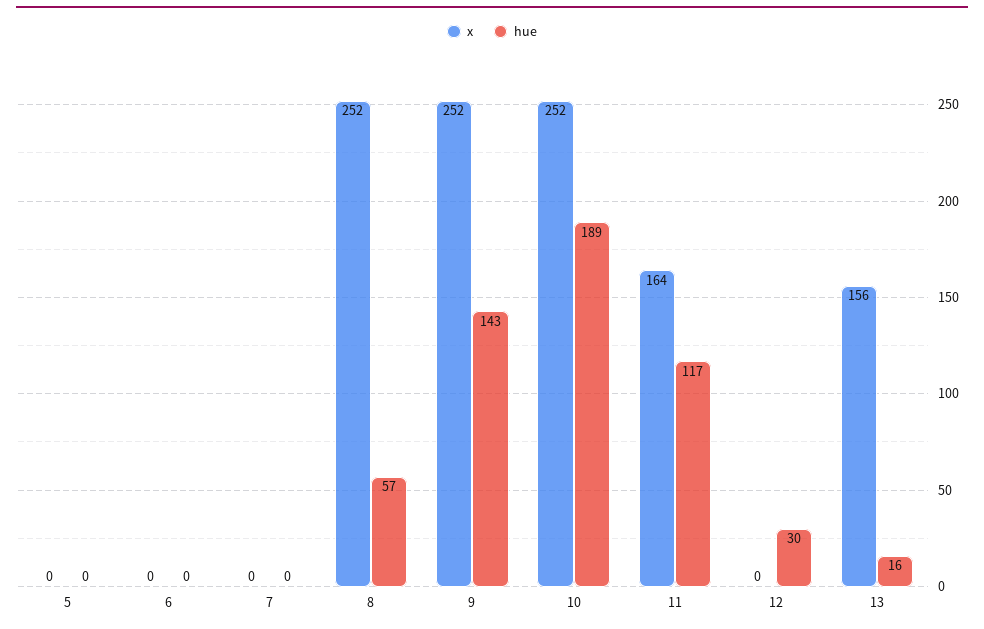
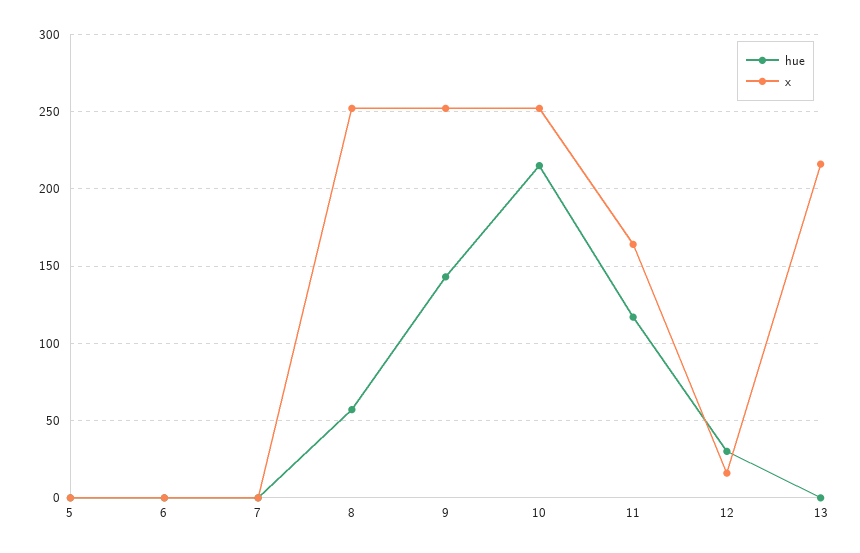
  {
    "x": {
      "5": 0,
      "6": 0,
      "7": 0,
      "8": 252,
      "9": 252,
      "10": 252,
      "11": 164,
-     "12": 0,
+     "12": 15,
-     "13": 156
+     "13": 215
    },
    "hue": {
      "5": 0,
      "6": 0,
      "7": 0,
      "8": 57,
      "9": 143,
-     "10": 189,
+     "10": 215,
      "11": 117,
      "12": 30,
-     "13": 16
+     "13": 0
    }
  }

